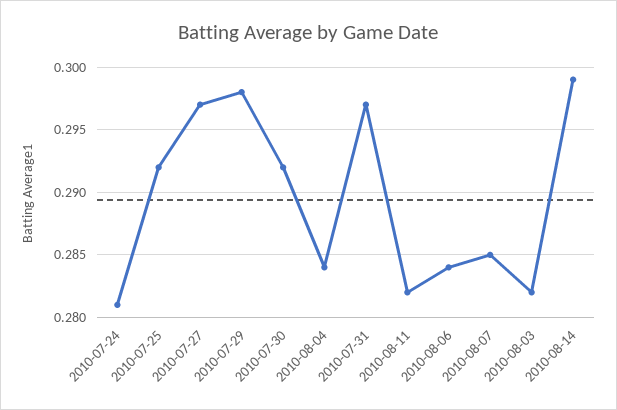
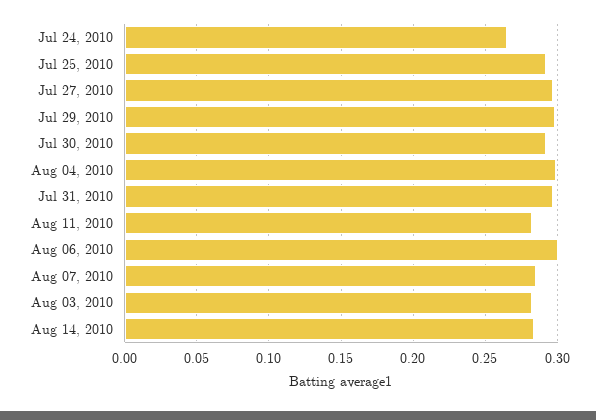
  {
-   "2010-07-24": 0.281,
+   "2010-07-24": 0.265,
    "2010-07-25": 0.292,
    "2010-07-27": 0.297,
    "2010-07-29": 0.298,
    "2010-07-30": 0.292,
-   "2010-08-04": 0.284,
+   "2010-08-04": 0.3,
    "2010-07-31": 0.297,
    "2010-08-11": 0.282,
-   "2010-08-06": 0.284,
+   "2010-08-06": 0.3,
    "2010-08-07": 0.285,
    "2010-08-03": 0.282,
-   "2010-08-14": 0.299
+   "2010-08-14": 0.285
  }

